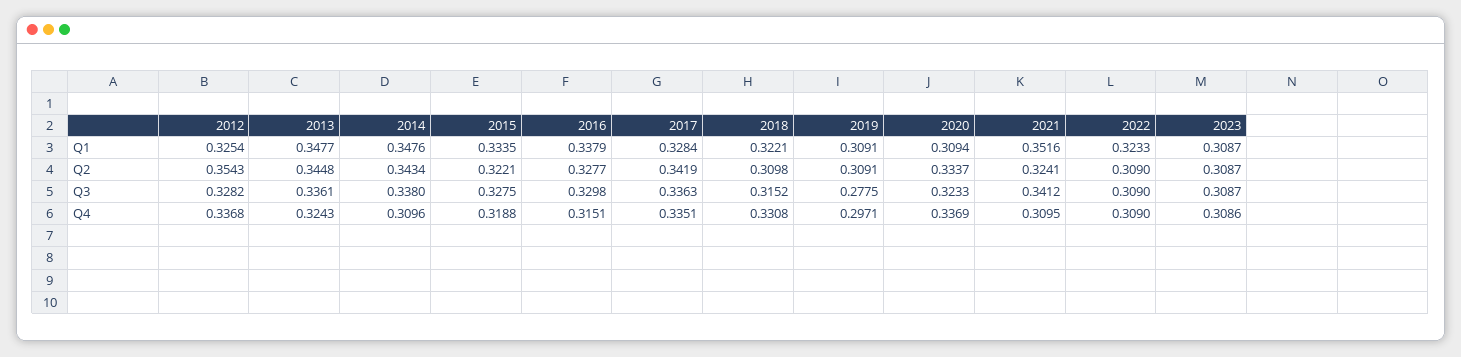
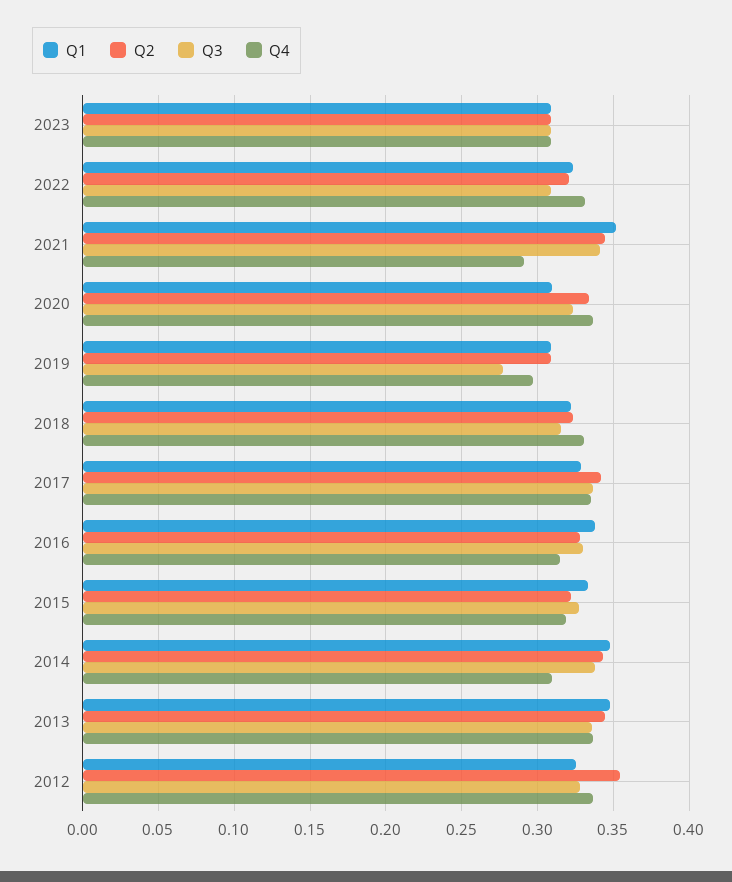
  {
    "Q1": {
      "2012": 0.3254,
      "2013": 0.3477,
      "2014": 0.3476,
      "2015": 0.3335,
      "2016": 0.3379,
      "2017": 0.3284,
      "2018": 0.3221,
      "2019": 0.3091,
      "2020": 0.3094,
      "2021": 0.3516,
      "2022": 0.3233,
      "2023": 0.3087
    },
    "Q2": {
      "2012": 0.3543,
      "2013": 0.3448,
      "2014": 0.3434,
      "2015": 0.3221,
      "2016": 0.3277,
      "2017": 0.3419,
-     "2018": 0.3098,
+     "2018": 0.325,
      "2019": 0.3091,
      "2020": 0.3337,
-     "2021": 0.3241,
+     "2021": 0.345,
-     "2022": 0.309,
+     "2022": 0.32,
      "2023": 0.3087
    },
    "Q3": {
      "2012": 0.3282,
      "2013": 0.3361,
      "2014": 0.338,
      "2015": 0.3275,
      "2016": 0.3298,
      "2017": 0.3363,
      "2018": 0.3152,
      "2019": 0.2775,
      "2020": 0.3233,
      "2021": 0.3412,
      "2022": 0.309,
      "2023": 0.3087
    },
    "Q4": {
      "2012": 0.3368,
-     "2013": 0.3243,
+     "2013": 0.335,
      "2014": 0.3096,
      "2015": 0.3188,
      "2016": 0.3151,
      "2017": 0.3351,
      "2018": 0.3308,
      "2019": 0.2971,
      "2020": 0.3369,
-     "2021": 0.3095,
+     "2021": 0.29,
-     "2022": 0.309,
+     "2022": 0.33,
      "2023": 0.3086
    }
  }

